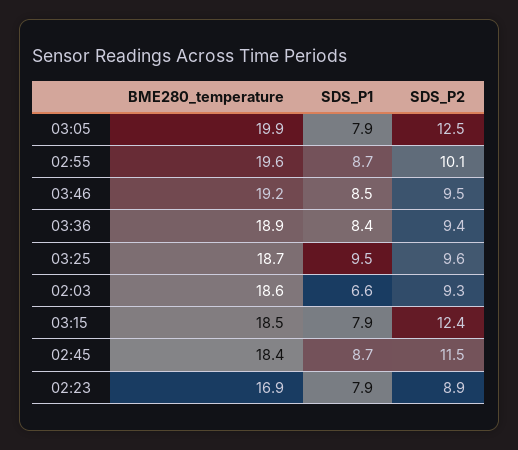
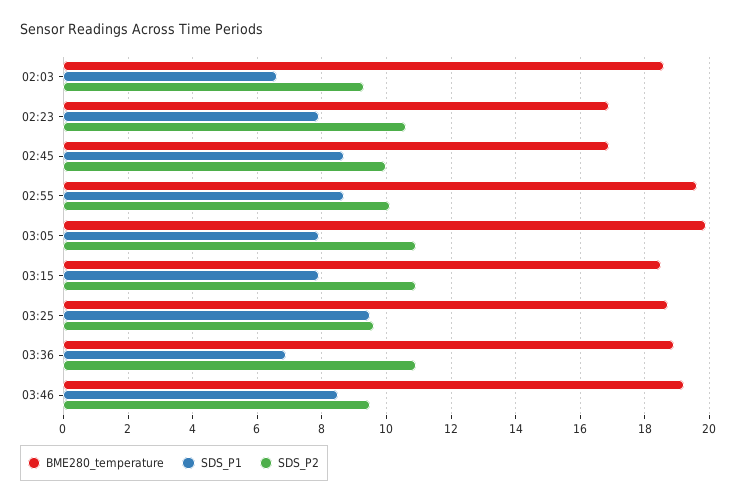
  {
    "BME280_temperature": {
      "03:05": 19.9,
      "02:55": 19.6,
      "03:46": 19.2,
      "03:36": 18.9,
      "03:25": 18.7,
      "02:03": 18.6,
      "03:15": 18.5,
-     "02:45": 18.4,
+     "02:45": 17,
      "02:23": 16.9
    },
    "SDS_P1": {
      "03:05": 7.9,
      "02:55": 8.7,
      "03:46": 8.5,
-     "03:36": 8.4,
+     "03:36": 7,
      "03:25": 9.5,
      "02:03": 6.6,
      "03:15": 7.9,
      "02:45": 8.7,
      "02:23": 7.9
    },
    "SDS_P2": {
-     "03:05": 12.5,
+     "03:05": 11,
      "02:55": 10.1,
      "03:46": 9.5,
-     "03:36": 9.4,
+     "03:36": 11,
      "03:25": 9.6,
      "02:03": 9.3,
-     "03:15": 12.4,
+     "03:15": 11,
-     "02:45": 11.5,
+     "02:45": 10,
-     "02:23": 8.9
+     "02:23": 10.5
    }
  }

